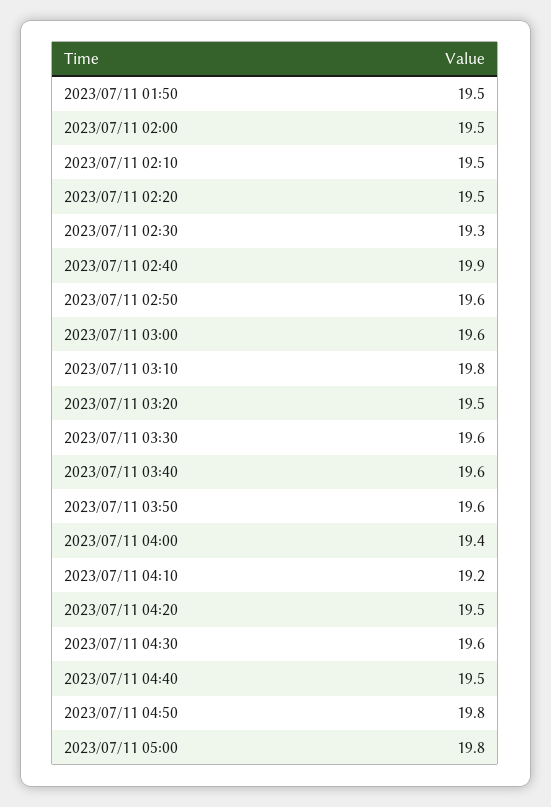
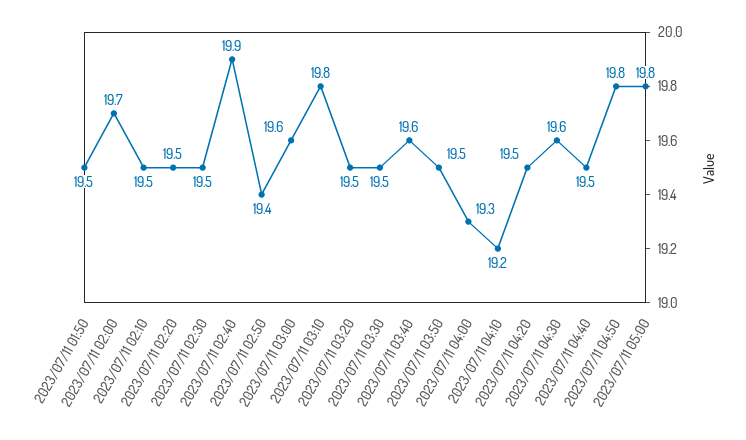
  {
    "2023/07/11 01:50": 19.5,
-   "2023/07/11 02:00": 19.5,
+   "2023/07/11 02:00": 19.7,
    "2023/07/11 02:10": 19.5,
    "2023/07/11 02:20": 19.5,
-   "2023/07/11 02:30": 19.3,
+   "2023/07/11 02:30": 19.5,
    "2023/07/11 02:40": 19.9,
-   "2023/07/11 02:50": 19.6,
+   "2023/07/11 02:50": 19.4,
    "2023/07/11 03:00": 19.6,
    "2023/07/11 03:10": 19.8,
    "2023/07/11 03:20": 19.5,
-   "2023/07/11 03:30": 19.6,
+   "2023/07/11 03:30": 19.5,
    "2023/07/11 03:40": 19.6,
-   "2023/07/11 03:50": 19.6,
+   "2023/07/11 03:50": 19.5,
-   "2023/07/11 04:00": 19.4,
+   "2023/07/11 04:00": 19.3,
    "2023/07/11 04:10": 19.2,
    "2023/07/11 04:20": 19.5,
    "2023/07/11 04:30": 19.6,
    "2023/07/11 04:40": 19.5,
    "2023/07/11 04:50": 19.8,
    "2023/07/11 05:00": 19.8
  }

